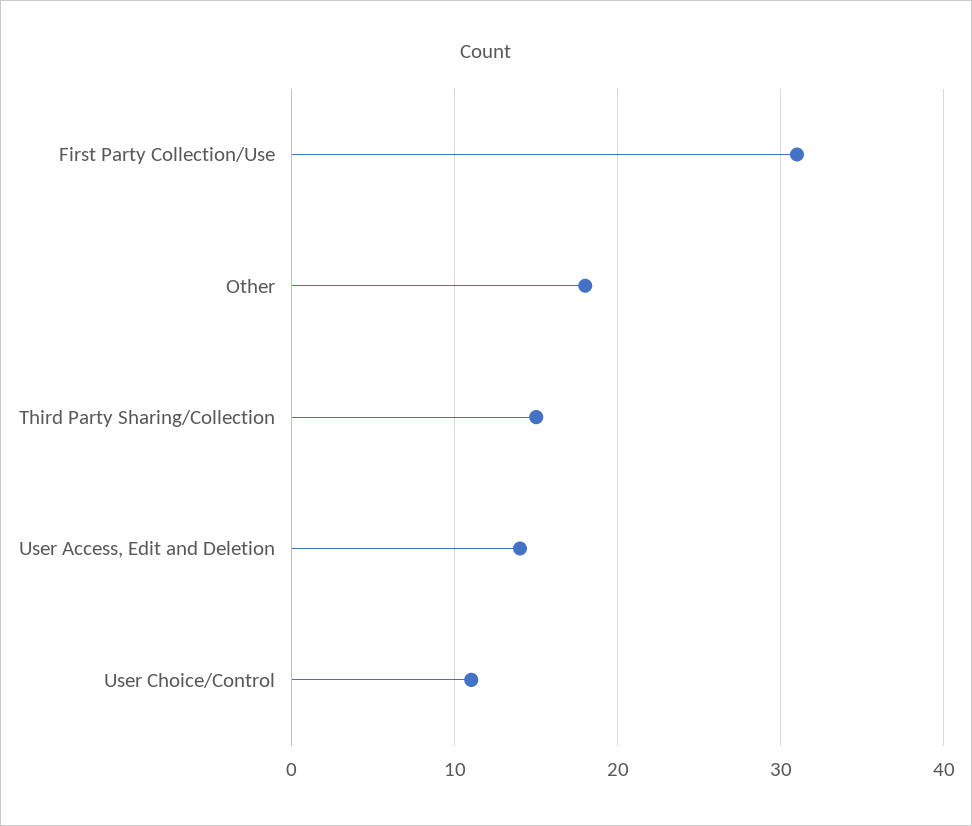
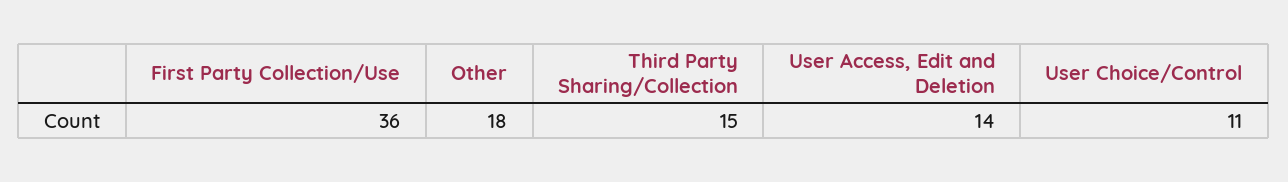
  {
-   "First Party Collection/Use": 31,
+   "First Party Collection/Use": 36,
    "Other": 18,
    "Third Party Sharing/Collection": 15,
    "User Access, Edit and Deletion": 14,
    "User Choice/Control": 11
  }

